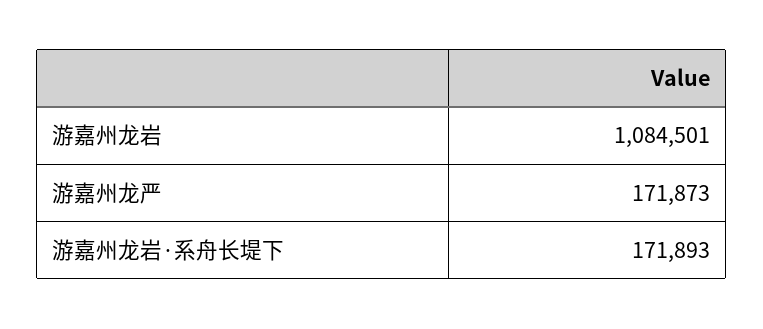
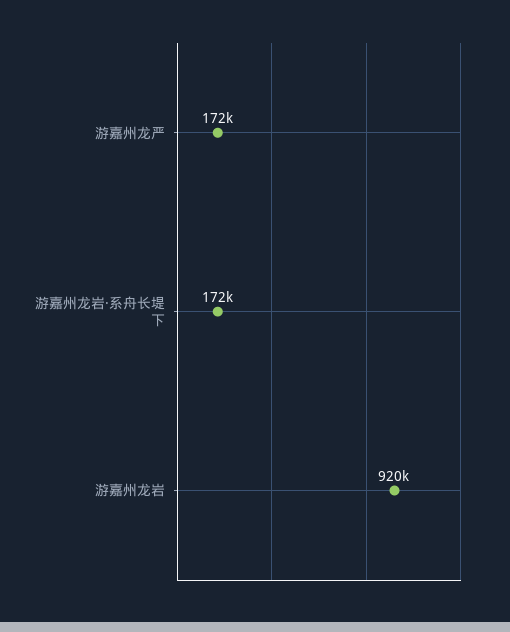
  {
-   "游嘉州龙岩": 1084501,
+   "游嘉州龙岩": 920000,
    "游嘉州龙严": 171873,
    "游嘉州龙岩·系舟长堤下": 171893
  }

